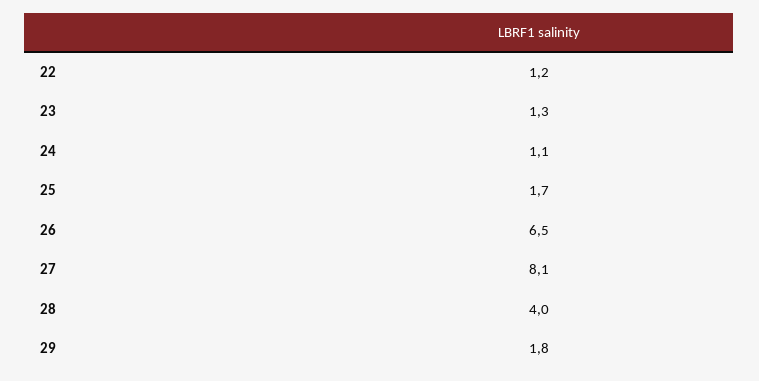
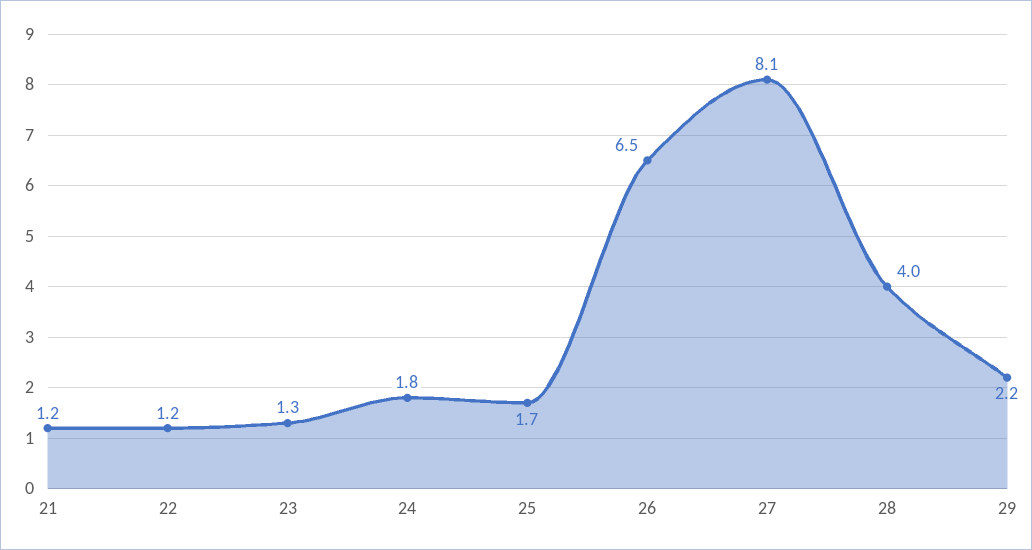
  {
    "22": 1.2,
    "23": 1.3,
-   "24": 1.1,
+   "24": 1.8,
    "25": 1.7,
    "26": 6.5,
    "27": 8.1,
    "28": 4,
-   "29": 1.8
+   "29": 2.2,
+   "21": 1.2
  }

